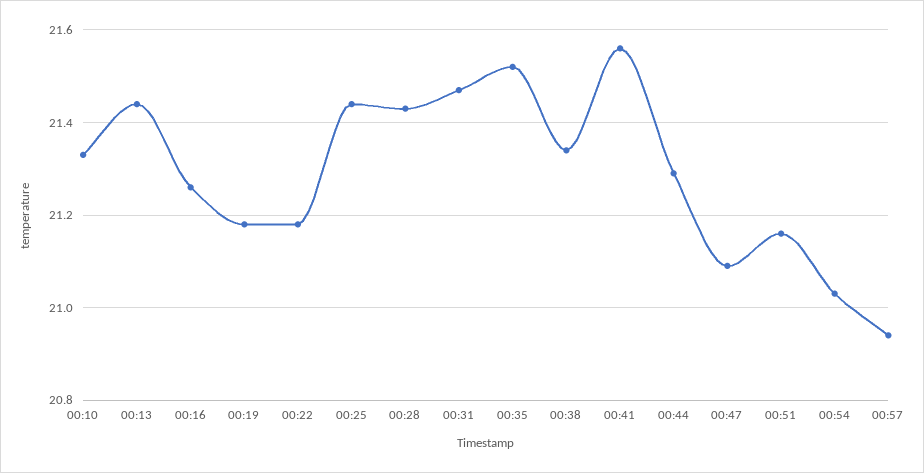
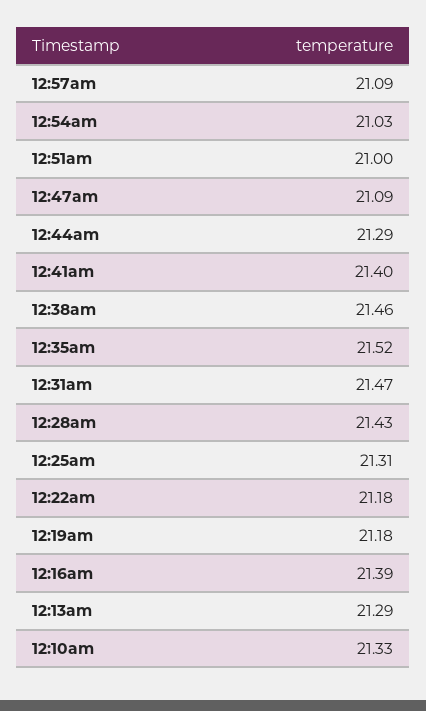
  {
    "00:10": 21.33,
-   "00:13": 21.45,
+   "00:13": 21.29,
-   "00:16": 21.25,
+   "00:16": 21.39,
    "00:19": 21.18,
    "00:22": 21.18,
-   "00:25": 21.45,
+   "00:25": 21.31,
    "00:28": 21.43,
    "00:31": 21.47,
    "00:35": 21.52,
-   "00:38": 21.35,
+   "00:38": 21.46,
-   "00:41": 21.55,
+   "00:41": 21.4,
    "00:44": 21.29,
    "00:47": 21.09,
-   "00:51": 21.15,
+   "00:51": 21,
    "00:54": 21.03,
-   "00:57": 20.95
+   "00:57": 21.09
  }

